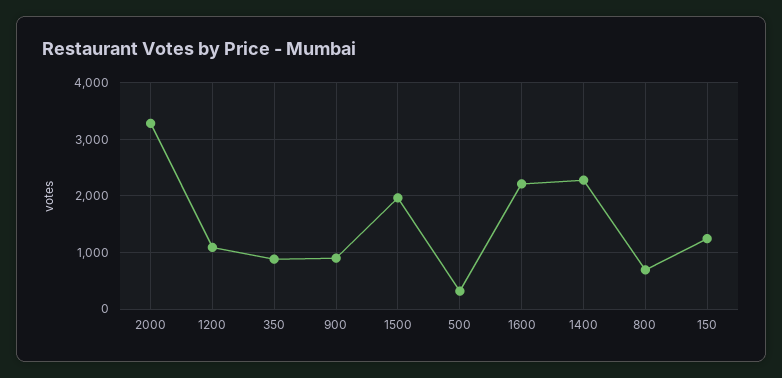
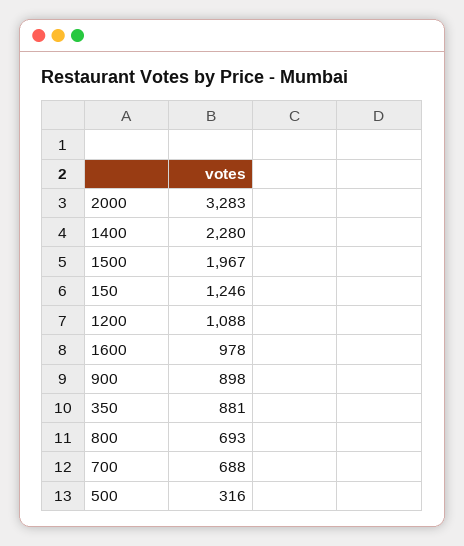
  {
    "2000": 3283,
    "1200": 1088,
    "350": 881,
    "900": 898,
    "1500": 1967,
    "500": 316,
-   "1600": 2200,
+   "1600": 978,
    "1400": 2280,
    "800": 693,
-   "150": 1246
+   "150": 1246,
+   "700": 688
  }

